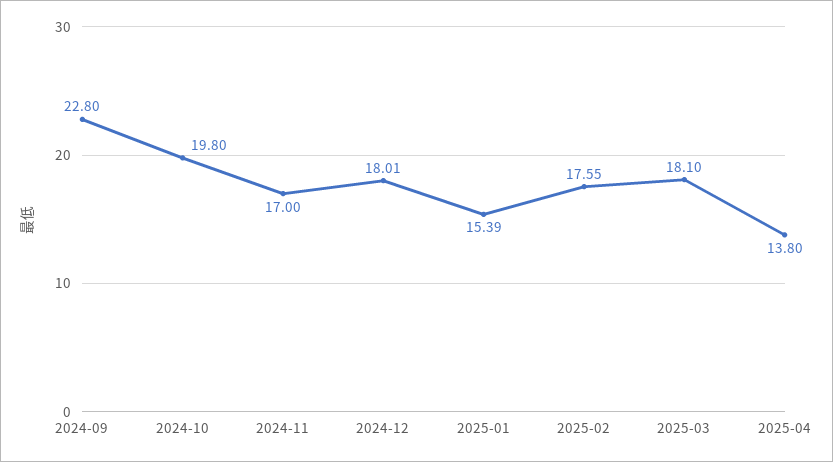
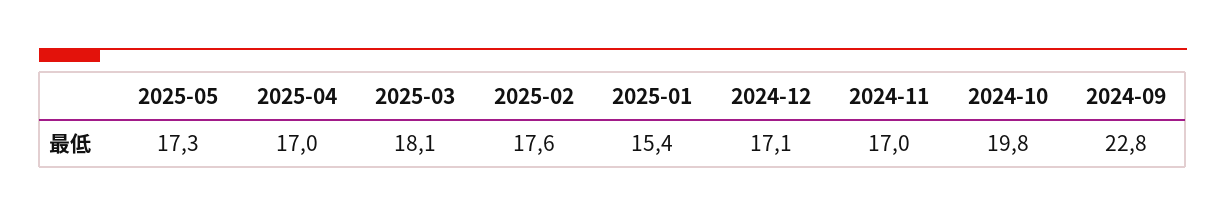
  {
    "2024-09": 22.8,
    "2024-10": 19.8,
    "2024-11": 17,
-   "2024-12": 18.01,
+   "2024-12": 17.1,
    "2025-01": 15.39,
    "2025-02": 17.55,
    "2025-03": 18.1,
-   "2025-04": 13.8
+   "2025-04": 17,
+   "2025-05": 17.3
  }

